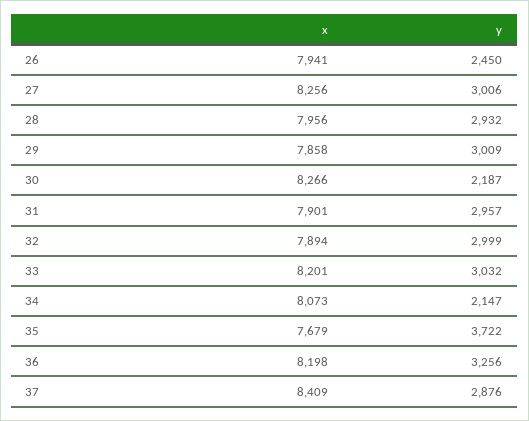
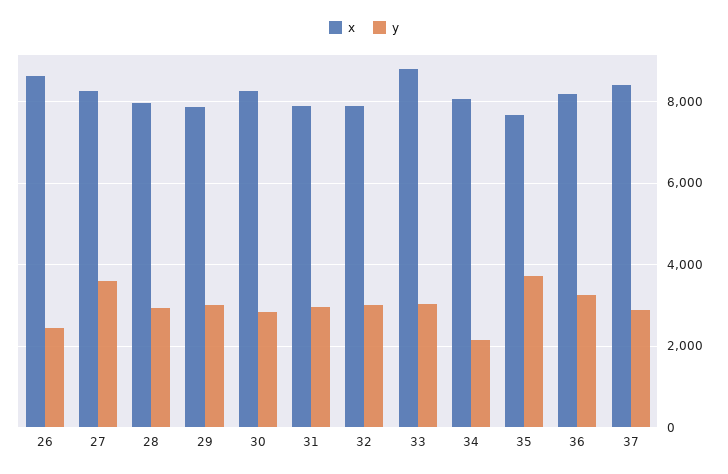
  {
    "x": {
-     "26": 7941,
+     "26": 8600,
      "27": 8256,
      "28": 7956,
      "29": 7858,
      "30": 8266,
      "31": 7901,
      "32": 7894,
-     "33": 8201,
+     "33": 8800,
      "34": 8073,
      "35": 7679,
      "36": 8198,
      "37": 8409
    },
    "y": {
      "26": 2450,
-     "27": 3006,
+     "27": 3600,
      "28": 2932,
      "29": 3009,
-     "30": 2187,
+     "30": 2800,
      "31": 2957,
      "32": 2999,
      "33": 3032,
      "34": 2147,
      "35": 3722,
      "36": 3256,
      "37": 2876
    }
  }

